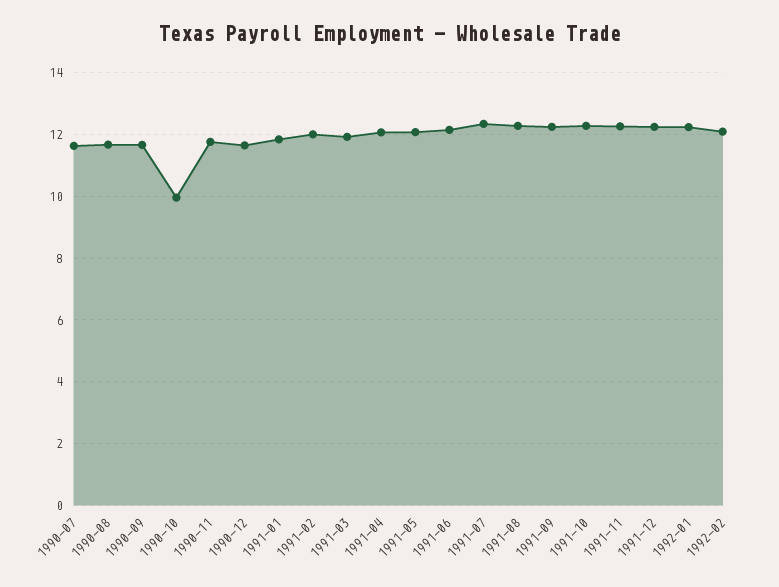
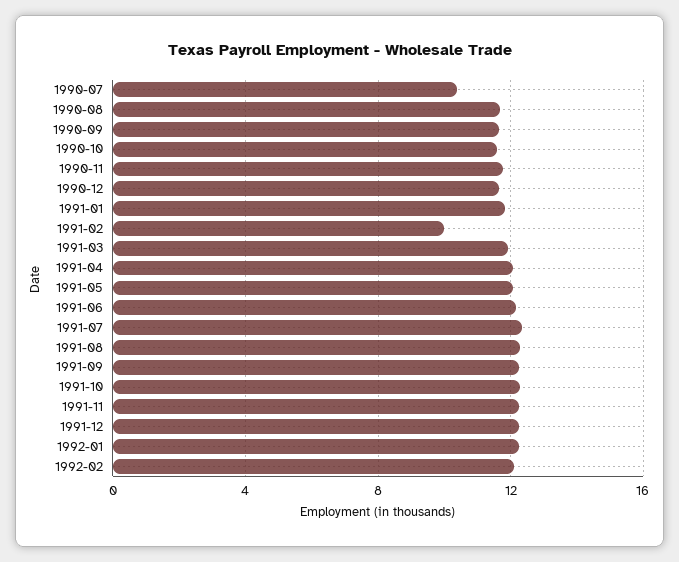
  {
-   "1990-07": 11.6,
+   "1990-07": 10.5,
    "1990-08": 11.6,
    "1990-09": 11.6,
-   "1990-10": 10,
+   "1990-10": 11.5,
    "1990-11": 11.8,
    "1990-12": 11.6,
    "1991-01": 11.8,
-   "1991-02": 12,
+   "1991-02": 10,
    "1991-03": 12,
    "1991-04": 12,
    "1991-05": 12,
    "1991-06": 12.2,
    "1991-07": 12.4,
    "1991-08": 12.2,
    "1991-09": 12.2,
    "1991-10": 12.2,
    "1991-11": 12.2,
    "1991-12": 12.2,
    "1992-01": 12.2,
    "1992-02": 12
  }

